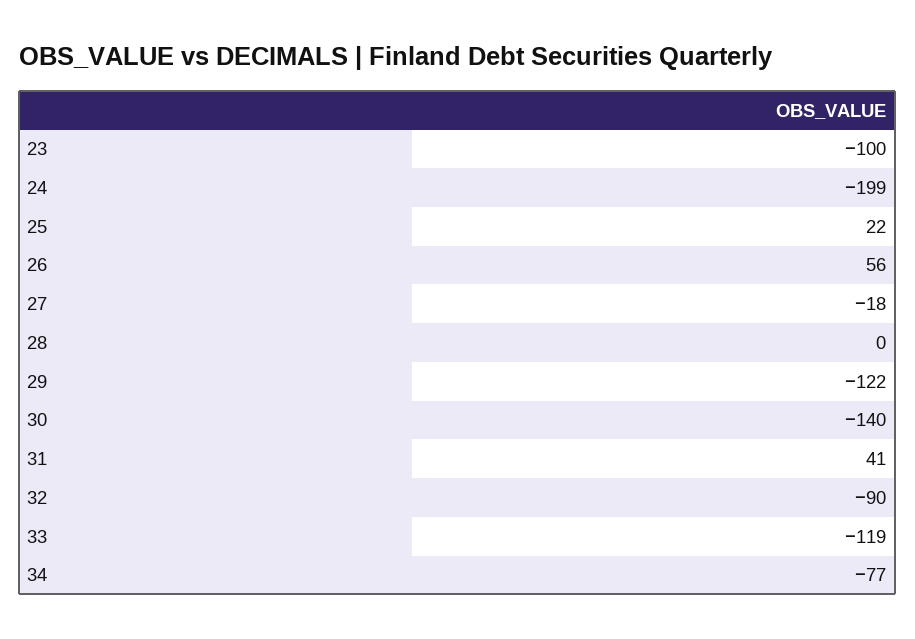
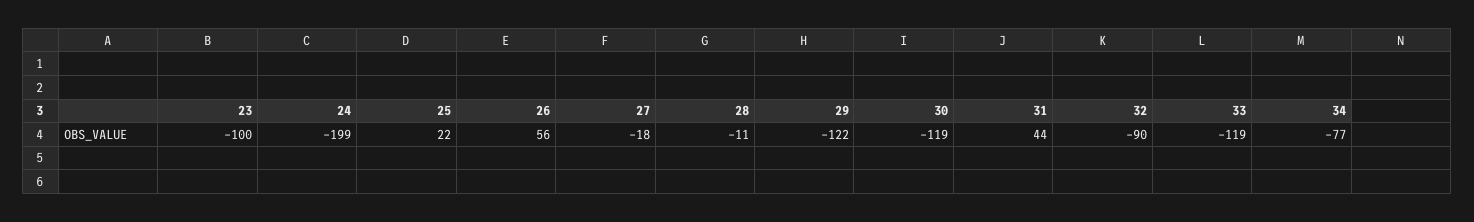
  {
    "23": -100,
    "24": -199,
    "25": 22,
    "26": 56,
    "27": -18,
-   "28": 0,
+   "28": -11,
    "29": -122,
-   "30": -140,
+   "30": -119,
-   "31": 41,
+   "31": 44,
    "32": -90,
    "33": -119,
    "34": -77
  }

